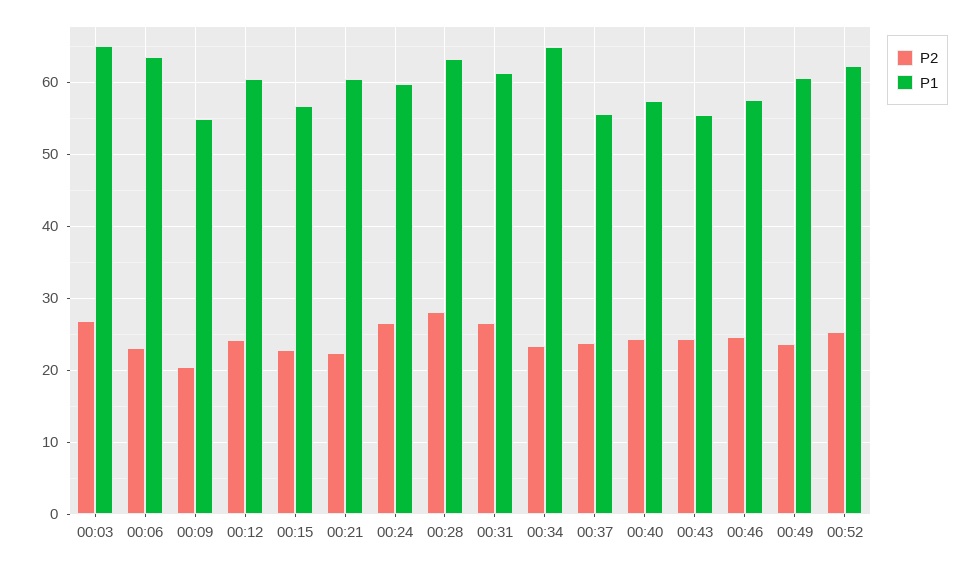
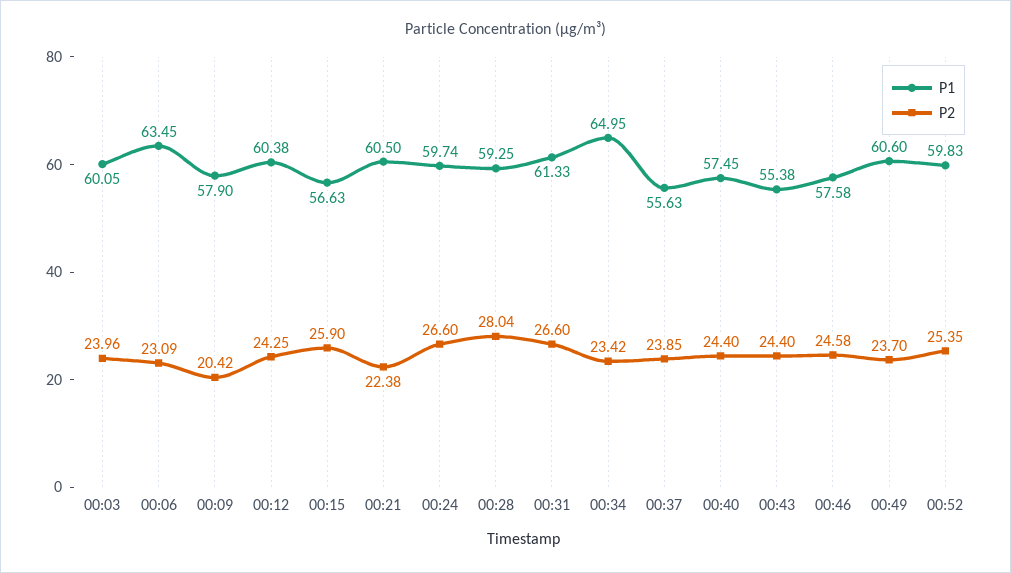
  {
    "P2": {
-     "00:03": 27,
+     "00:03": 23.96,
      "00:06": 23.09,
      "00:09": 20.42,
      "00:12": 24.25,
-     "00:15": 23,
+     "00:15": 25.9,
      "00:21": 22.38,
      "00:24": 26.6,
      "00:28": 28.04,
      "00:31": 26.6,
      "00:34": 23.42,
      "00:37": 23.85,
      "00:40": 24.4,
      "00:43": 24.4,
      "00:46": 24.58,
      "00:49": 23.7,
      "00:52": 25.35
    },
    "P1": {
-     "00:03": 65,
+     "00:03": 60.05,
      "00:06": 63.45,
-     "00:09": 55,
+     "00:09": 57.9,
      "00:12": 60.38,
      "00:15": 56.63,
      "00:21": 60.5,
      "00:24": 59.74,
-     "00:28": 63,
+     "00:28": 59.25,
      "00:31": 61.33,
      "00:34": 64.95,
      "00:37": 55.63,
      "00:40": 57.45,
      "00:43": 55.38,
      "00:46": 57.58,
      "00:49": 60.6,
-     "00:52": 62
+     "00:52": 59.83
    }
  }

